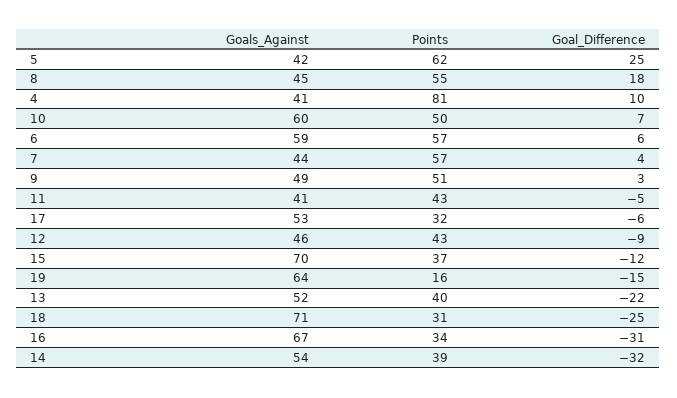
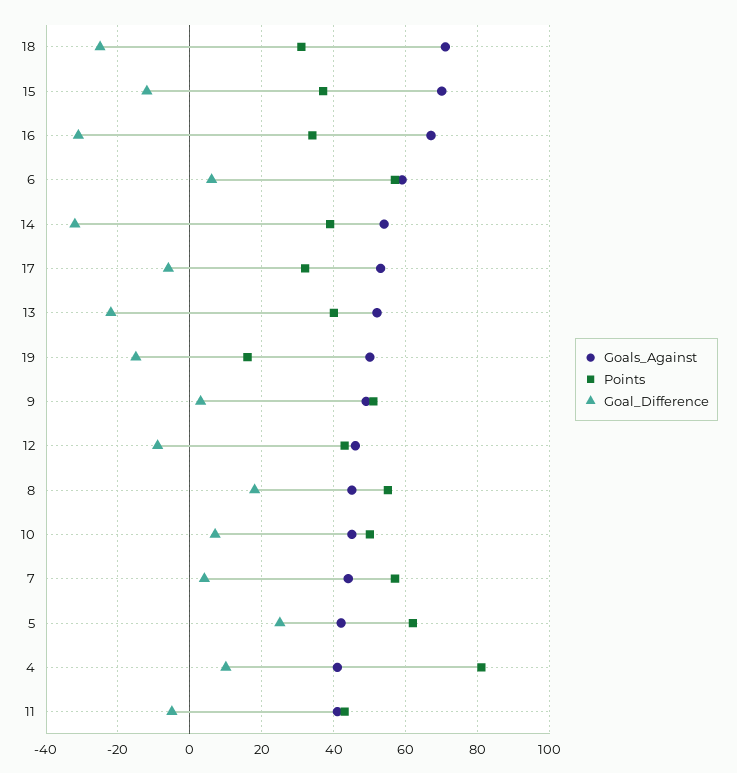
  {
    "Goals_Against": {
      "5": 42,
      "8": 45,
      "4": 41,
-     "10": 60,
+     "10": 45,
      "6": 59,
      "7": 44,
      "9": 49,
      "11": 41,
      "17": 53,
      "12": 46,
      "15": 70,
-     "19": 64,
+     "19": 50,
      "13": 52,
      "18": 71,
      "16": 67,
      "14": 54
    },
    "Points": {
      "5": 62,
      "8": 55,
      "4": 81,
      "10": 50,
      "6": 57,
      "7": 57,
      "9": 51,
      "11": 43,
      "17": 32,
      "12": 43,
      "15": 37,
      "19": 16,
      "13": 40,
      "18": 31,
      "16": 34,
      "14": 39
    },
    "Goal_Difference": {
      "5": 25,
      "8": 18,
      "4": 10,
      "10": 7,
      "6": 6,
      "7": 4,
      "9": 3,
      "11": -5,
      "17": -6,
      "12": -9,
      "15": -12,
      "19": -15,
      "13": -22,
      "18": -25,
      "16": -31,
      "14": -32
    }
  }

